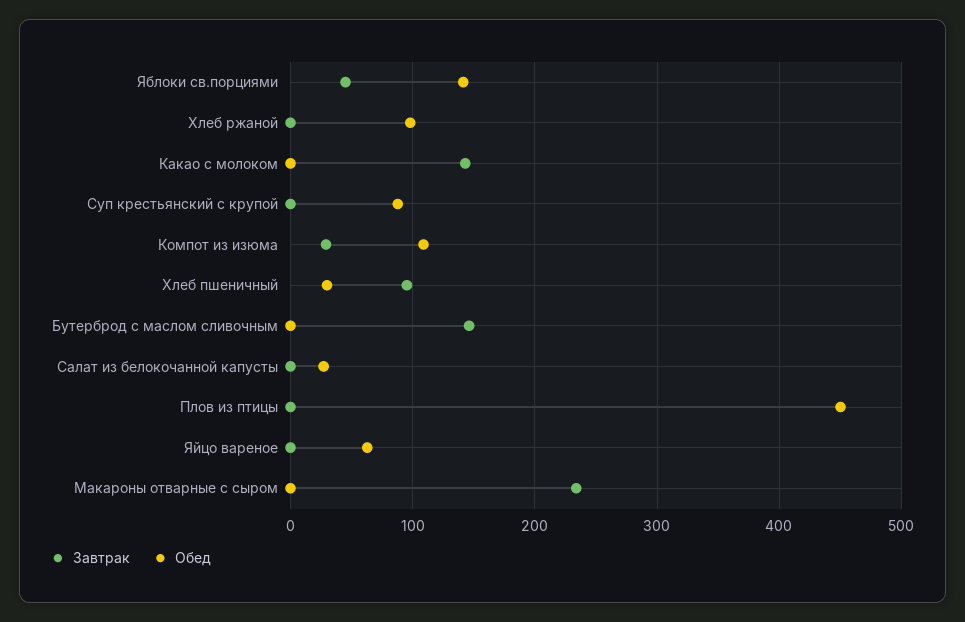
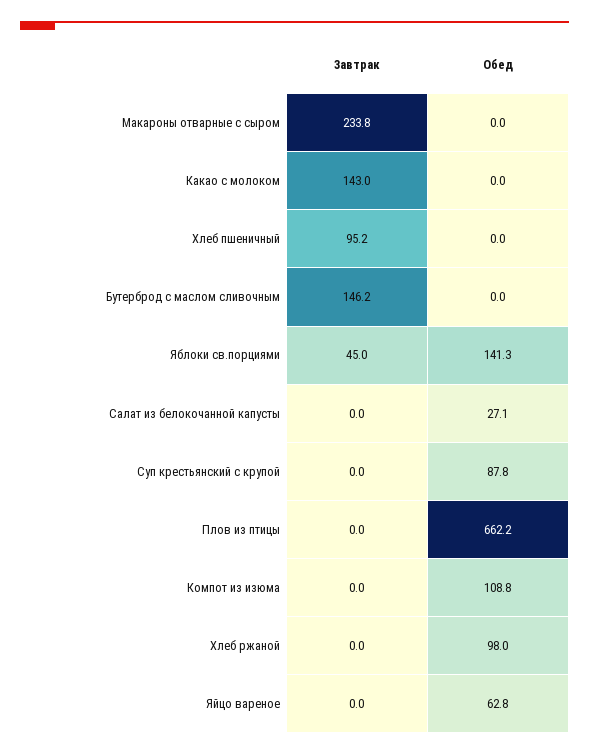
  {
    "Завтрак": {
      "Яблоки св.порциями": 45,
      "Хлеб ржаной": 0,
      "Какао с молоком": 143,
      "Суп крестьянский с крупой": 0,
-     "Компот из изюма": 30,
+     "Компот из изюма": 0,
      "Хлеб пшеничный": 95.2,
      "Бутерброд с маслом сливочным": 146.2,
      "Салат из белокочанной капусты": 0,
      "Плов из птицы": 0,
      "Яйцо вареное": 0,
      "Макароны отварные с сыром": 233.8
    },
    "Обед": {
      "Яблоки св.порциями": 141.3,
      "Хлеб ржаной": 98,
      "Какао с молоком": 0,
      "Суп крестьянский с крупой": 87.8,
      "Компот из изюма": 108.8,
-     "Хлеб пшеничный": 30,
+     "Хлеб пшеничный": 0,
      "Бутерброд с маслом сливочным": 0,
      "Салат из белокочанной капусты": 27.1,
-     "Плов из птицы": 450,
+     "Плов из птицы": 662.2,
      "Яйцо вареное": 62.8,
      "Макароны отварные с сыром": 0
    }
  }

